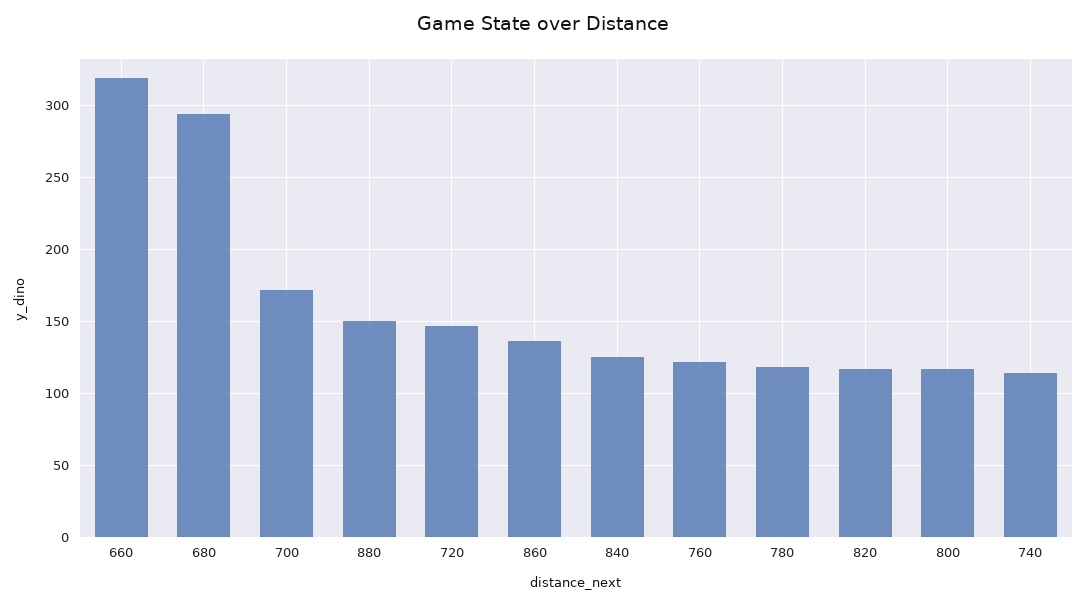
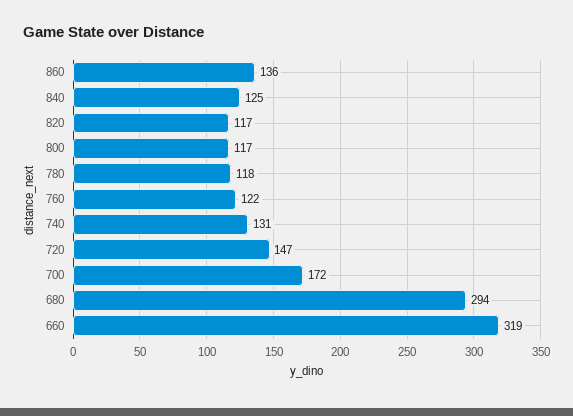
  {
    "660": 319,
    "680": 294,
    "700": 172,
-   "880": 150,
    "720": 147,
    "860": 136,
    "840": 125,
    "760": 122,
    "780": 118,
    "820": 117,
    "800": 117,
-   "740": 115
+   "740": 131
  }

